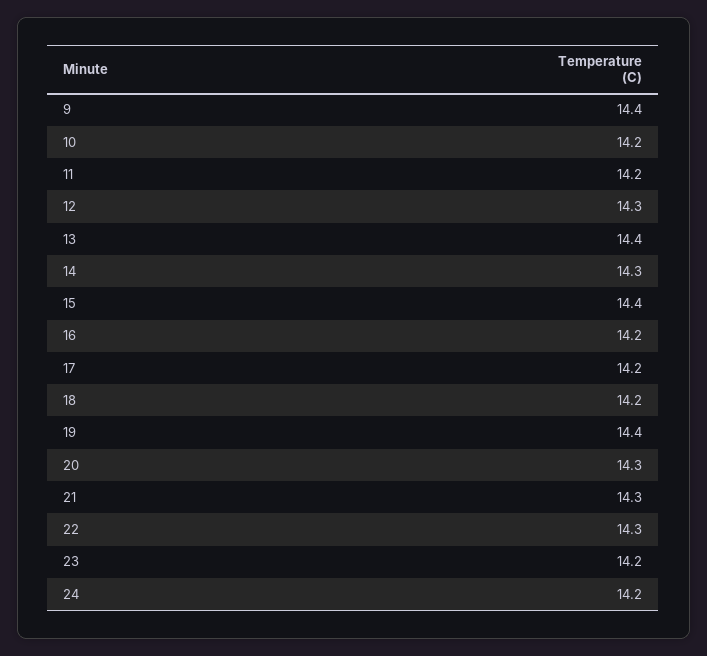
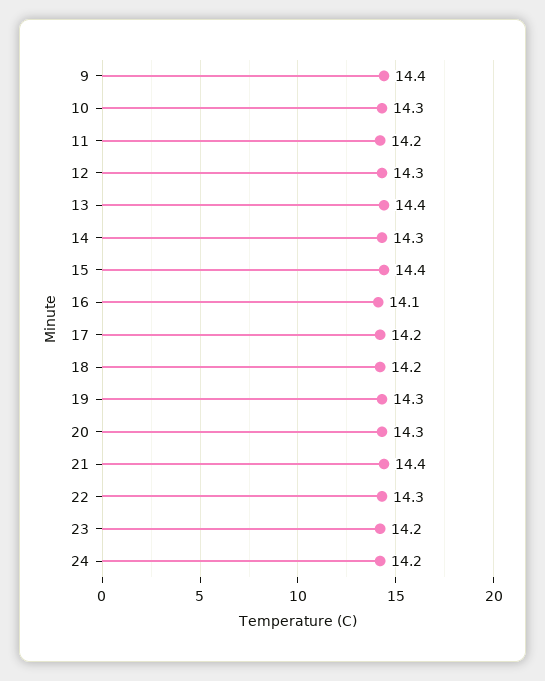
  {
    "9": 14.4,
-   "10": 14.2,
+   "10": 14.3,
    "11": 14.2,
    "12": 14.3,
    "13": 14.4,
    "14": 14.3,
    "15": 14.4,
-   "16": 14.2,
+   "16": 14.1,
    "17": 14.2,
    "18": 14.2,
-   "19": 14.4,
+   "19": 14.3,
    "20": 14.3,
-   "21": 14.3,
+   "21": 14.4,
    "22": 14.3,
    "23": 14.2,
    "24": 14.2
  }

